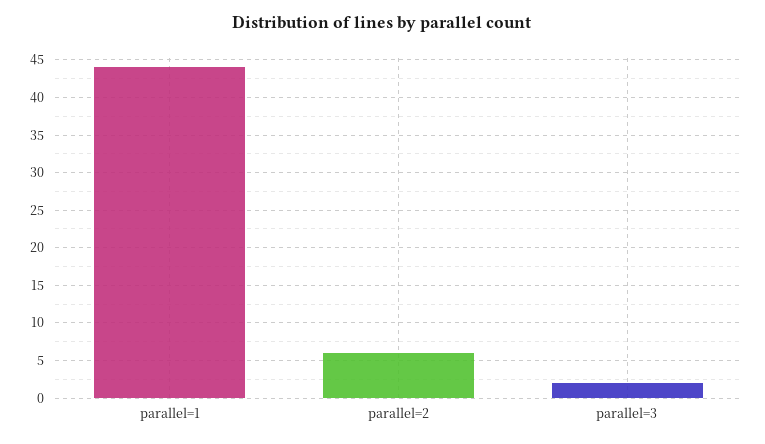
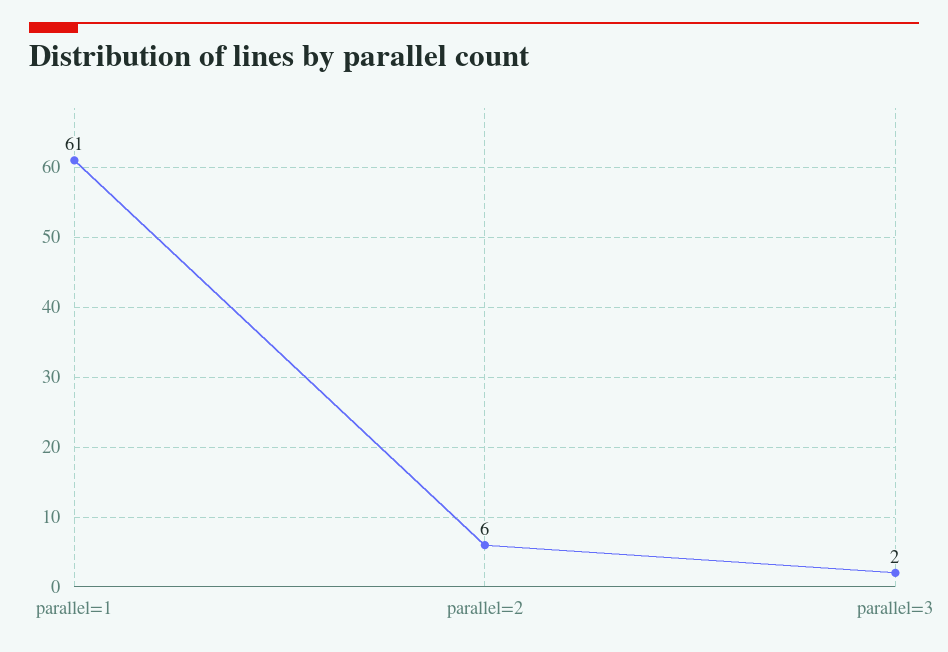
  {
-   "parallel=1": 44,
+   "parallel=1": 61,
    "parallel=2": 6,
    "parallel=3": 2
  }

